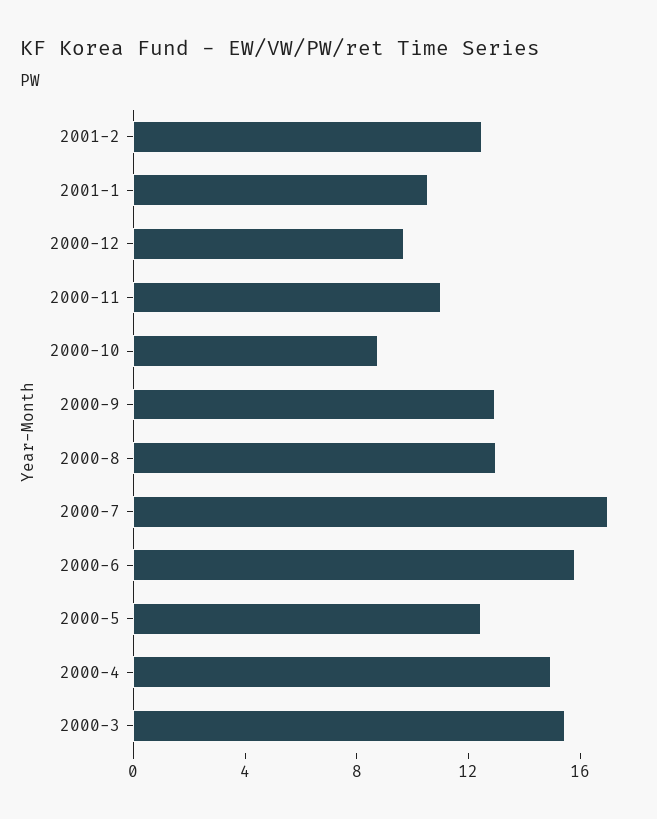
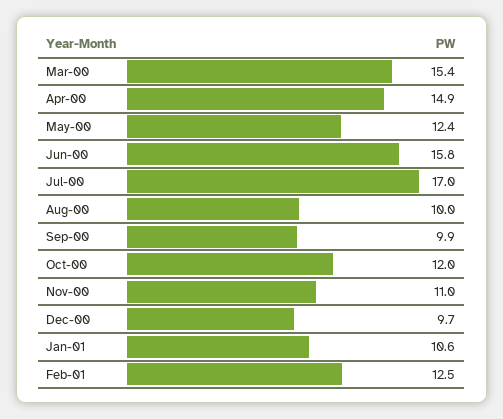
  {
    "2001-2": 12.5,
    "2001-1": 10.6,
    "2000-12": 9.7,
    "2000-11": 11,
-   "2000-10": 9,
+   "2000-10": 12,
-   "2000-9": 13,
+   "2000-9": 9.9,
-   "2000-8": 13,
+   "2000-8": 10,
    "2000-7": 17,
    "2000-6": 15.8,
    "2000-5": 12.4,
    "2000-4": 14.9,
    "2000-3": 15.4
  }

